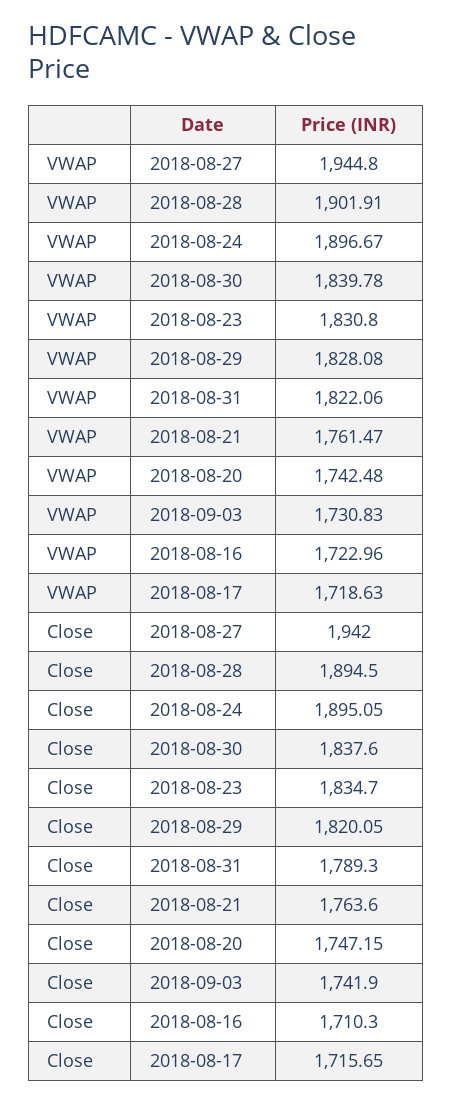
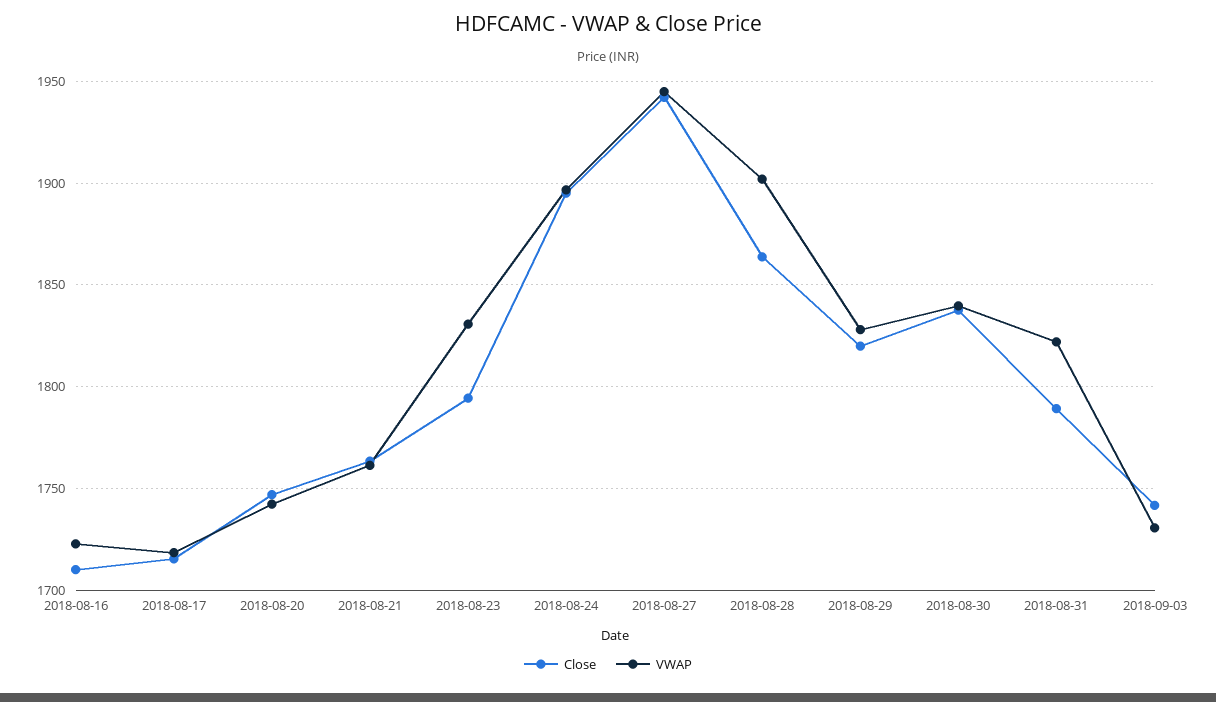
  {
    "VWAP": {
      "2018-08-27": 1944.8,
      "2018-08-28": 1901.91,
      "2018-08-24": 1896.67,
      "2018-08-30": 1839.78,
      "2018-08-23": 1830.8,
      "2018-08-29": 1828.08,
      "2018-08-31": 1822.06,
      "2018-08-21": 1761.47,
      "2018-08-20": 1742.48,
      "2018-09-03": 1730.83,
      "2018-08-16": 1722.96,
      "2018-08-17": 1718.63
    },
    "Close": {
      "2018-08-27": 1942,
-     "2018-08-28": 1894.5,
+     "2018-08-28": 1865,
      "2018-08-24": 1895.05,
      "2018-08-30": 1837.6,
-     "2018-08-23": 1834.7,
+     "2018-08-23": 1795,
      "2018-08-29": 1820.05,
      "2018-08-31": 1789.3,
      "2018-08-21": 1763.6,
      "2018-08-20": 1747.15,
      "2018-09-03": 1741.9,
      "2018-08-16": 1710.3,
      "2018-08-17": 1715.65
    }
  }

